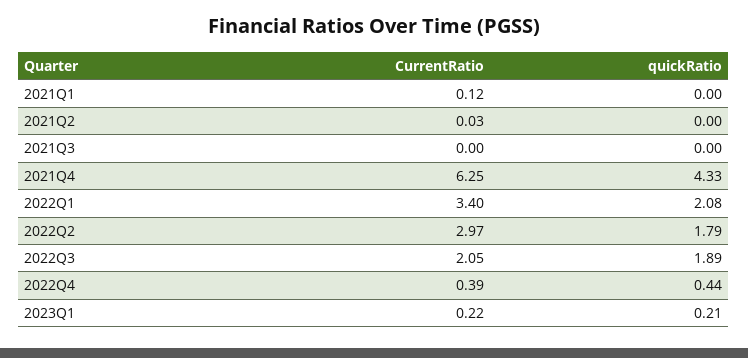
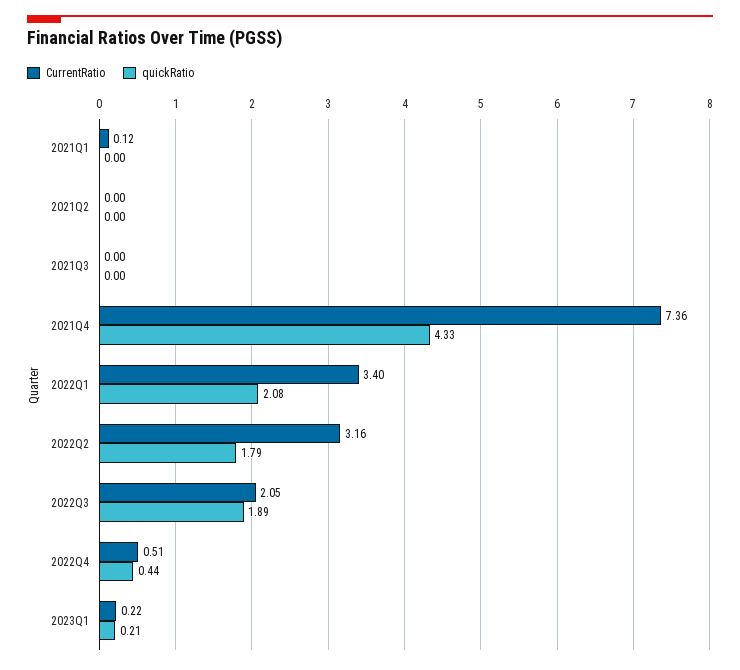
  {
    "CurrentRatio": {
      "2021Q1": 0.12,
-     "2021Q2": 0.03,
+     "2021Q2": 0,
      "2021Q3": 0,
-     "2021Q4": 6.25,
+     "2021Q4": 7.36,
      "2022Q1": 3.4,
-     "2022Q2": 2.97,
+     "2022Q2": 3.16,
      "2022Q3": 2.05,
-     "2022Q4": 0.39,
+     "2022Q4": 0.51,
      "2023Q1": 0.22
    },
    "quickRatio": {
      "2021Q1": 0,
      "2021Q2": 0,
      "2021Q3": 0,
      "2021Q4": 4.33,
      "2022Q1": 2.08,
      "2022Q2": 1.79,
      "2022Q3": 1.89,
      "2022Q4": 0.44,
      "2023Q1": 0.21
    }
  }

